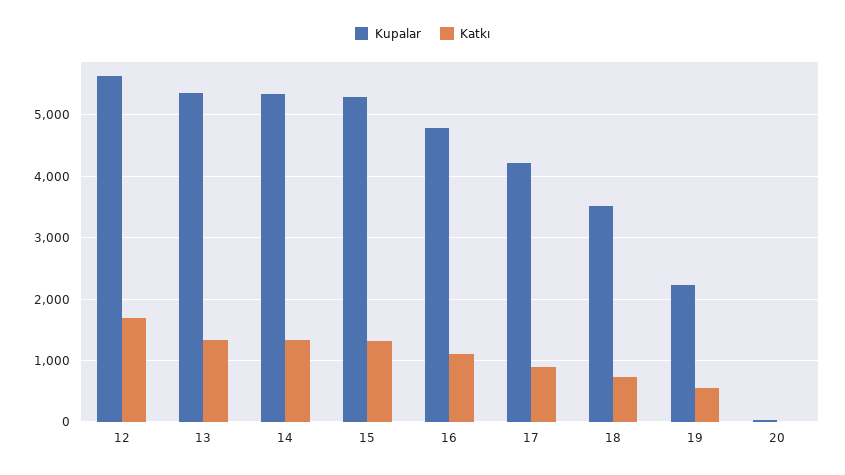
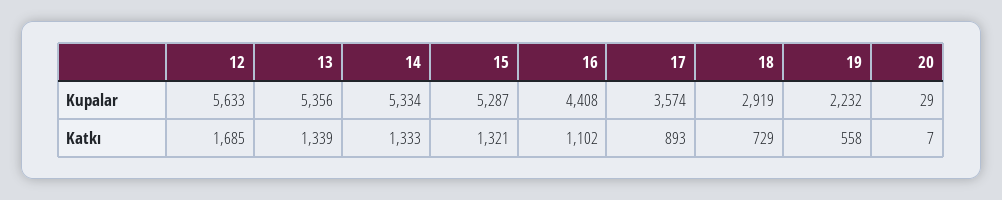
  {
    "Kupalar": {
      "12": 5633,
      "13": 5356,
      "14": 5334,
      "15": 5287,
-     "16": 4800,
+     "16": 4408,
-     "17": 4200,
+     "17": 3574,
-     "18": 3500,
+     "18": 2919,
      "19": 2232,
      "20": 29
    },
    "Katkı": {
      "12": 1685,
      "13": 1339,
      "14": 1333,
      "15": 1321,
      "16": 1102,
      "17": 893,
      "18": 729,
      "19": 558,
      "20": 7
    }
  }

